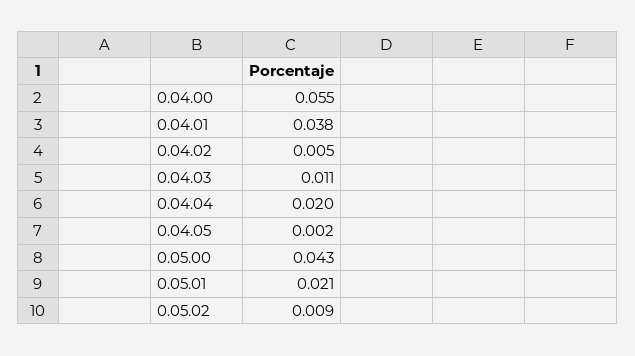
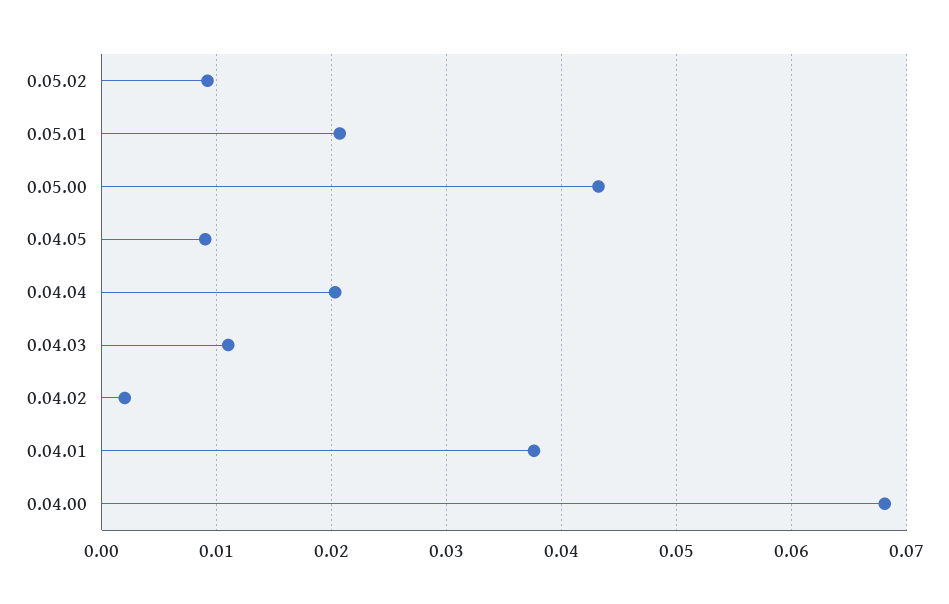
  {
-   "0.04.00": 0.055,
+   "0.04.00": 0.068,
    "0.04.01": 0.038,
-   "0.04.02": 0.005,
+   "0.04.02": 0.002,
    "0.04.03": 0.011,
    "0.04.04": 0.02,
-   "0.04.05": 0.002,
+   "0.04.05": 0.009,
    "0.05.00": 0.043,
    "0.05.01": 0.021,
    "0.05.02": 0.009
  }

